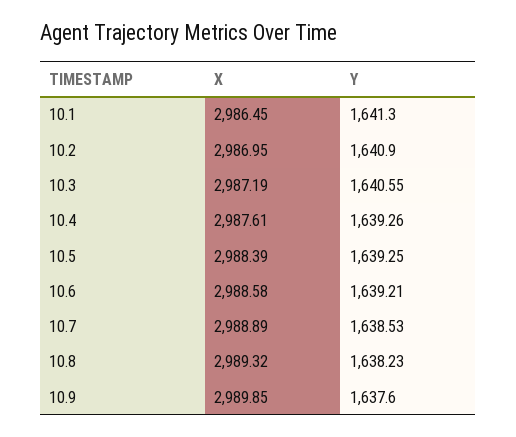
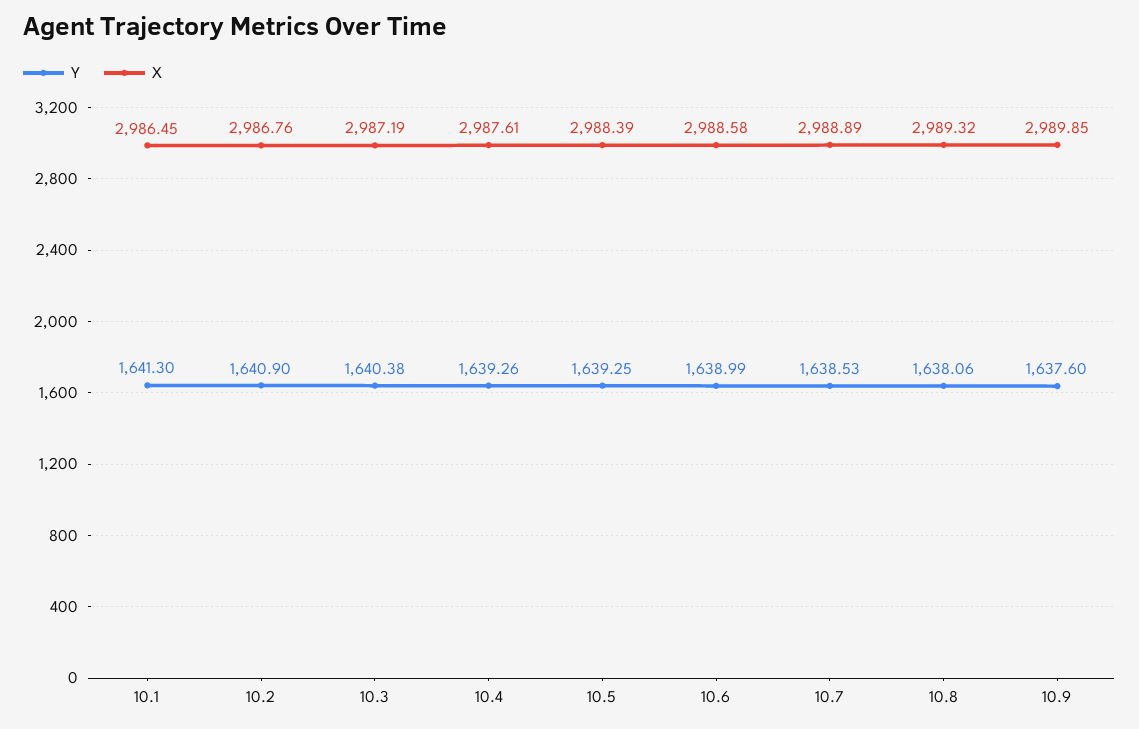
  {
    "X": {
      "10.1": 2986.45,
-     "10.2": 2986.95,
+     "10.2": 2986.76,
      "10.3": 2987.19,
      "10.4": 2987.61,
      "10.5": 2988.39,
      "10.6": 2988.58,
      "10.7": 2988.89,
      "10.8": 2989.32,
      "10.9": 2989.85
    },
    "Y": {
      "10.1": 1641.3,
      "10.2": 1640.9,
-     "10.3": 1640.55,
+     "10.3": 1640.38,
      "10.4": 1639.26,
      "10.5": 1639.25,
-     "10.6": 1639.21,
+     "10.6": 1638.99,
      "10.7": 1638.53,
-     "10.8": 1638.23,
+     "10.8": 1638.06,
      "10.9": 1637.6
    }
  }

